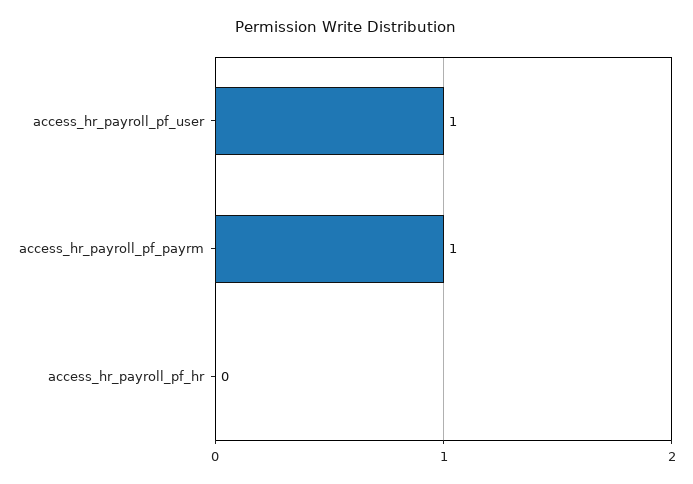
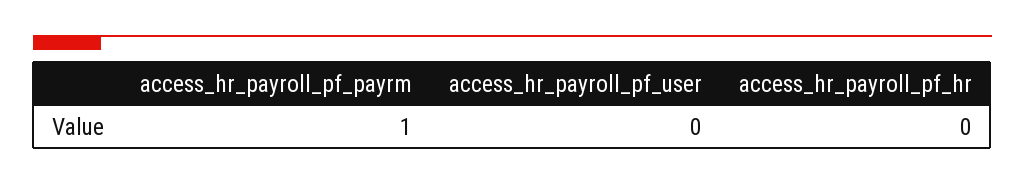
  {
-   "access_hr_payroll_pf_user": 1,
+   "access_hr_payroll_pf_user": 0,
    "access_hr_payroll_pf_payrm": 1,
    "access_hr_payroll_pf_hr": 0
  }

